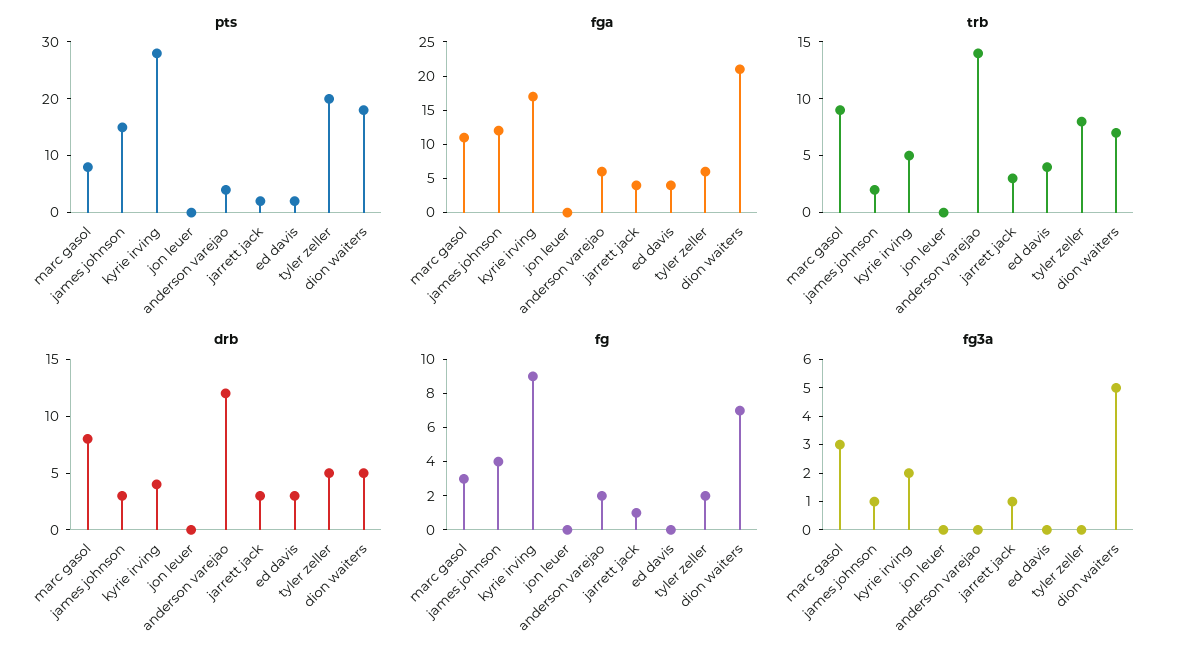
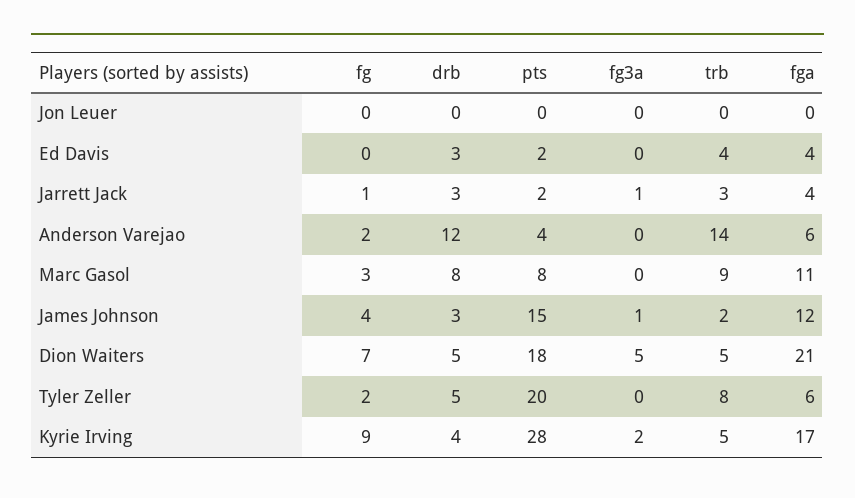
  {
    "pts": {
      "marc gasol": 8,
      "james johnson": 15,
      "kyrie irving": 28,
      "jon leuer": 0,
      "anderson varejao": 4,
      "jarrett jack": 2,
      "ed davis": 2,
      "tyler zeller": 20,
      "dion waiters": 18
    },
    "fga": {
      "marc gasol": 11,
      "james johnson": 12,
      "kyrie irving": 17,
      "jon leuer": 0,
      "anderson varejao": 6,
      "jarrett jack": 4,
      "ed davis": 4,
      "tyler zeller": 6,
      "dion waiters": 21
    },
    "trb": {
      "marc gasol": 9,
      "james johnson": 2,
      "kyrie irving": 5,
      "jon leuer": 0,
      "anderson varejao": 14,
      "jarrett jack": 3,
      "ed davis": 4,
      "tyler zeller": 8,
-     "dion waiters": 7
+     "dion waiters": 5
    },
    "drb": {
      "marc gasol": 8,
      "james johnson": 3,
      "kyrie irving": 4,
      "jon leuer": 0,
      "anderson varejao": 12,
      "jarrett jack": 3,
      "ed davis": 3,
      "tyler zeller": 5,
      "dion waiters": 5
    },
    "fg": {
      "marc gasol": 3,
      "james johnson": 4,
      "kyrie irving": 9,
      "jon leuer": 0,
      "anderson varejao": 2,
      "jarrett jack": 1,
      "ed davis": 0,
      "tyler zeller": 2,
      "dion waiters": 7
    },
    "fg3a": {
-     "marc gasol": 3,
+     "marc gasol": 0,
      "james johnson": 1,
      "kyrie irving": 2,
      "jon leuer": 0,
      "anderson varejao": 0,
      "jarrett jack": 1,
      "ed davis": 0,
      "tyler zeller": 0,
      "dion waiters": 5
    }
  }

